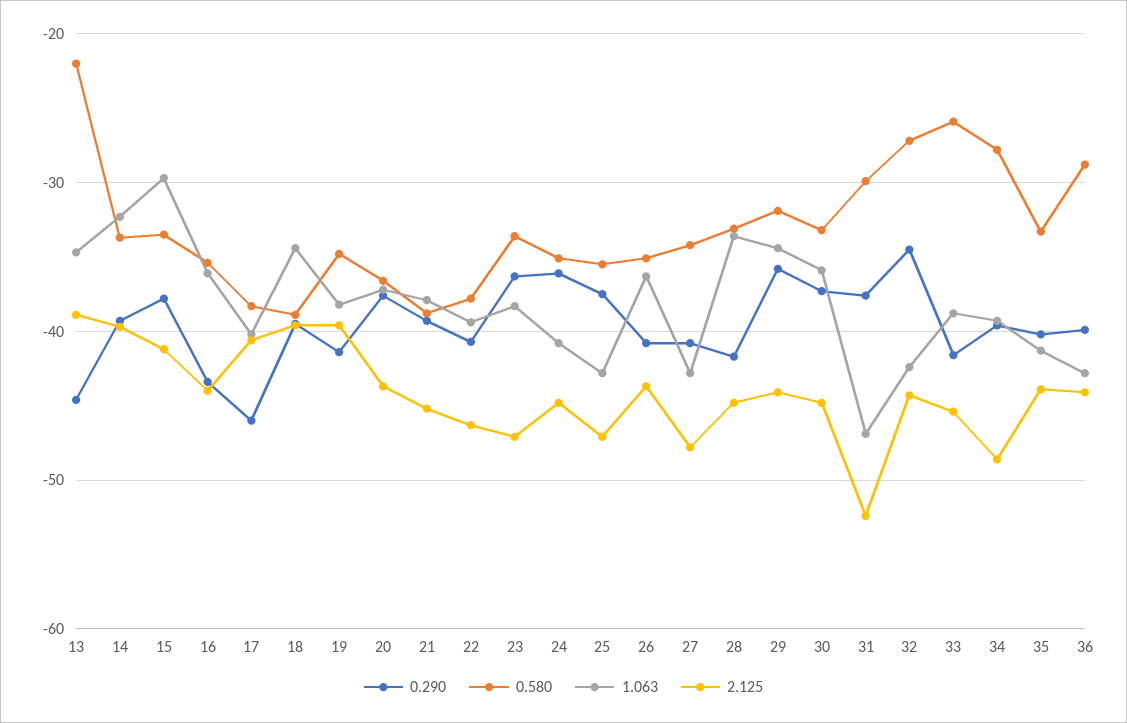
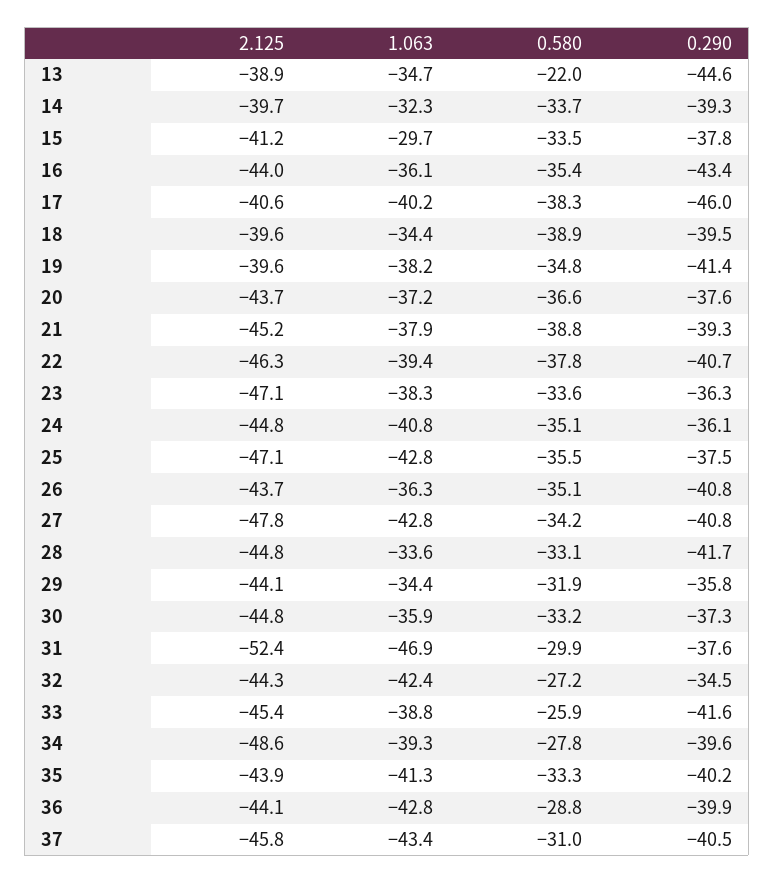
  {
    "0.290": {
      "13": -44.6,
      "14": -39.3,
      "15": -37.8,
      "16": -43.4,
      "17": -46,
      "18": -39.5,
      "19": -41.4,
      "20": -37.6,
      "21": -39.3,
      "22": -40.7,
      "23": -36.3,
      "24": -36.1,
      "25": -37.5,
      "26": -40.8,
      "27": -40.8,
      "28": -41.7,
      "29": -35.8,
      "30": -37.3,
      "31": -37.6,
      "32": -34.5,
      "33": -41.6,
      "34": -39.6,
      "35": -40.2,
-     "36": -39.9
+     "36": -39.9,
+     "37": -40.5
    },
    "0.580": {
      "13": -22,
      "14": -33.7,
      "15": -33.5,
      "16": -35.4,
      "17": -38.3,
      "18": -38.9,
      "19": -34.8,
      "20": -36.6,
      "21": -38.8,
      "22": -37.8,
      "23": -33.6,
      "24": -35.1,
      "25": -35.5,
      "26": -35.1,
      "27": -34.2,
      "28": -33.1,
      "29": -31.9,
      "30": -33.2,
      "31": -29.9,
      "32": -27.2,
      "33": -25.9,
      "34": -27.8,
      "35": -33.3,
-     "36": -28.8
+     "36": -28.8,
+     "37": -31
    },
    "1.063": {
      "13": -34.7,
      "14": -32.3,
      "15": -29.7,
      "16": -36.1,
      "17": -40.2,
      "18": -34.4,
      "19": -38.2,
      "20": -37.2,
      "21": -37.9,
      "22": -39.4,
      "23": -38.3,
      "24": -40.8,
      "25": -42.8,
      "26": -36.3,
      "27": -42.8,
      "28": -33.6,
      "29": -34.4,
      "30": -35.9,
      "31": -46.9,
      "32": -42.4,
      "33": -38.8,
      "34": -39.3,
      "35": -41.3,
-     "36": -42.8
+     "36": -42.8,
+     "37": -43.4
    },
    "2.125": {
      "13": -38.9,
      "14": -39.7,
      "15": -41.2,
      "16": -44,
      "17": -40.6,
      "18": -39.6,
      "19": -39.6,
      "20": -43.7,
      "21": -45.2,
      "22": -46.3,
      "23": -47.1,
      "24": -44.8,
      "25": -47.1,
      "26": -43.7,
      "27": -47.8,
      "28": -44.8,
      "29": -44.1,
      "30": -44.8,
      "31": -52.4,
      "32": -44.3,
      "33": -45.4,
      "34": -48.6,
      "35": -43.9,
-     "36": -44.1
+     "36": -44.1,
+     "37": -45.8
    }
  }

